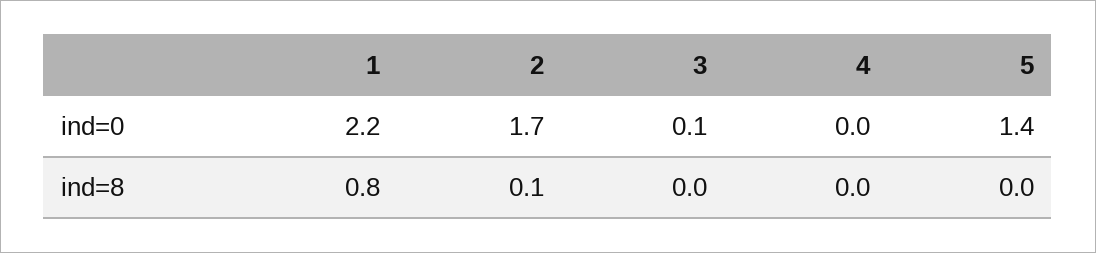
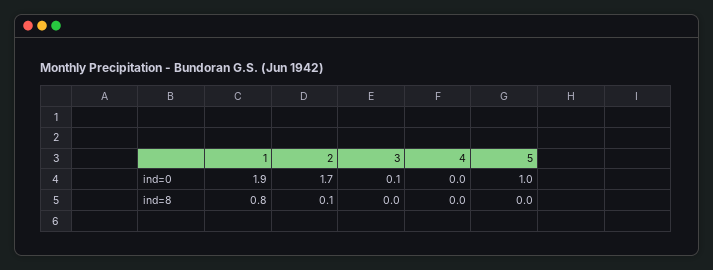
  {
    "1": {
-     "ind=0": 2.2,
+     "ind=0": 1.9,
      "ind=8": 0.8
    },
    "2": {
      "ind=0": 1.7,
      "ind=8": 0.1
    },
    "3": {
      "ind=0": 0.1,
      "ind=8": 0
    },
    "4": {
      "ind=0": 0,
      "ind=8": 0
    },
    "5": {
-     "ind=0": 1.4,
+     "ind=0": 1,
      "ind=8": 0
    }
  }

